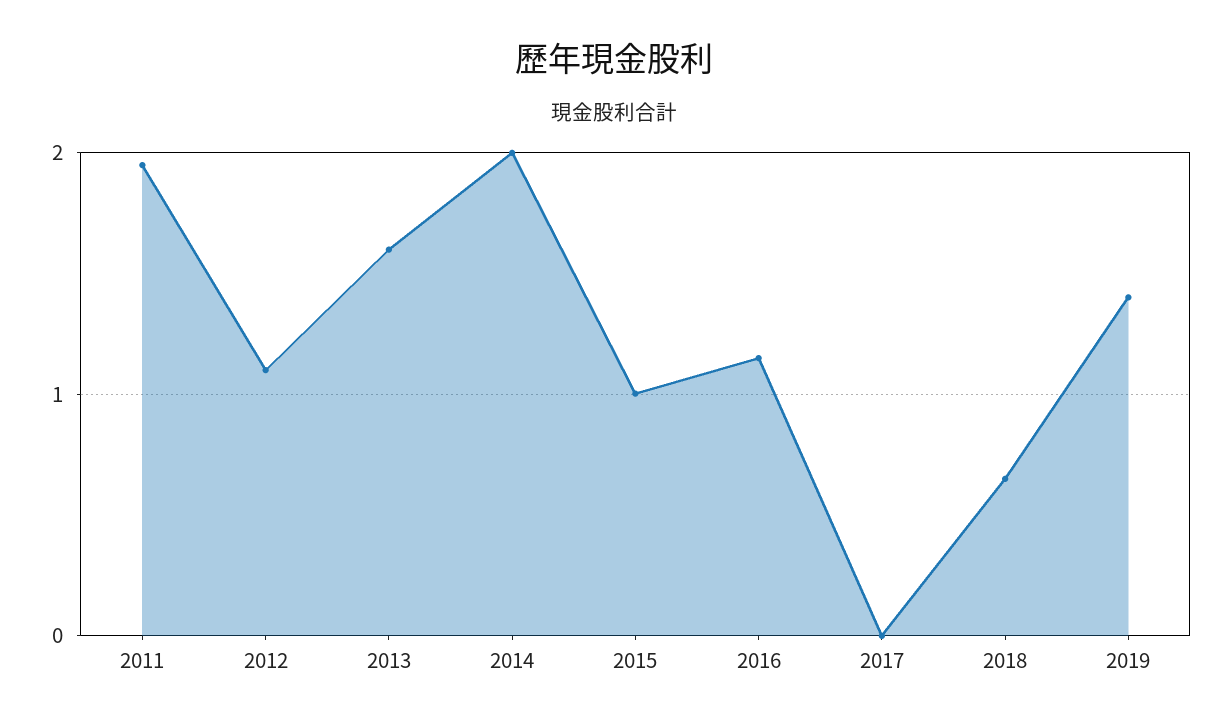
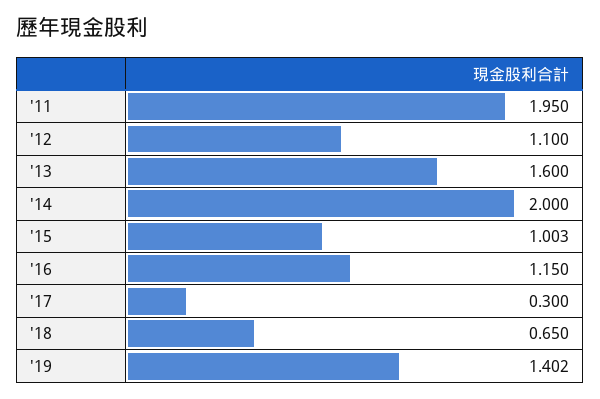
  {
    "2011": 1.95,
    "2012": 1.1,
    "2013": 1.6,
    "2014": 2,
    "2015": 1.003,
    "2016": 1.15,
-   "2017": 0,
+   "2017": 0.3,
    "2018": 0.65,
    "2019": 1.402
  }

